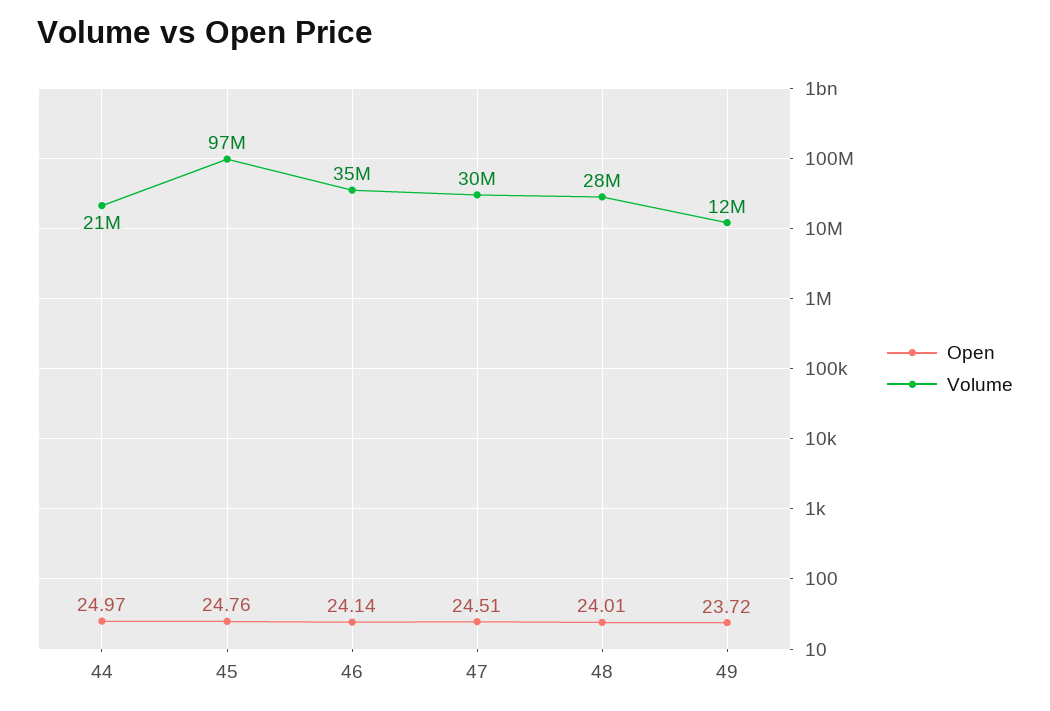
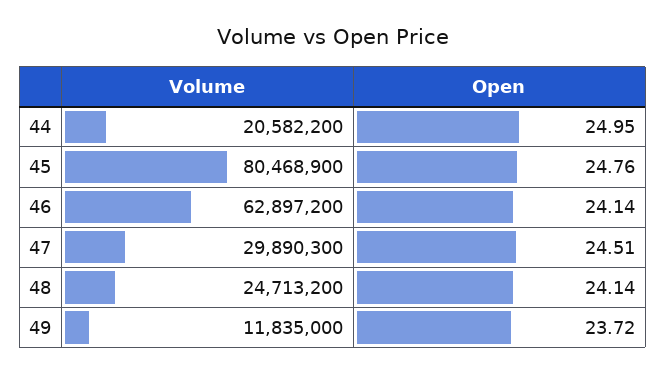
  {
    "Open": {
-     "44": 24.97,
+     "44": 24.95,
      "45": 24.76,
      "46": 24.14,
      "47": 24.51,
-     "48": 24.01,
+     "48": 24.14,
      "49": 23.72
    },
    "Volume": {
      "44": 20582200,
-     "45": 97000000,
+     "45": 80468900,
-     "46": 35000000,
+     "46": 62897200,
      "47": 29890300,
-     "48": 28000000,
+     "48": 24713200,
      "49": 11835000
    }
  }

